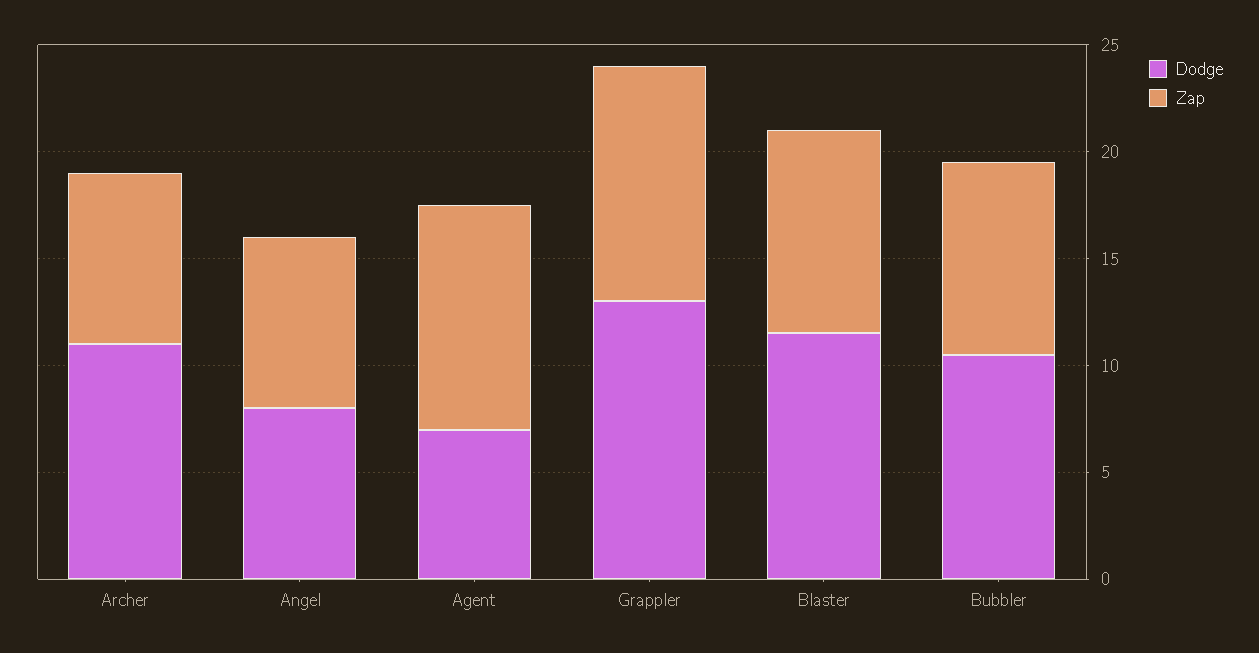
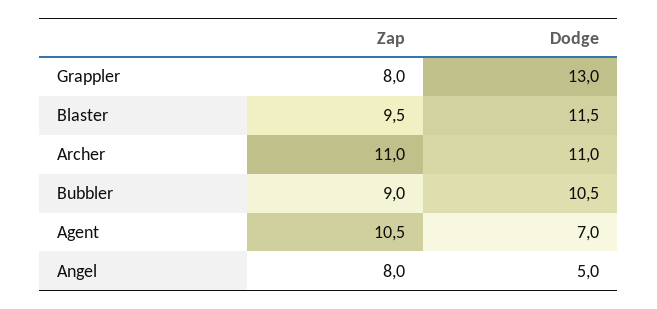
  {
    "Dodge": {
      "Archer": 11,
-     "Angel": 8,
+     "Angel": 5,
      "Agent": 7,
      "Grappler": 13,
      "Blaster": 11.5,
      "Bubbler": 10.5
    },
    "Zap": {
-     "Archer": 8,
+     "Archer": 11,
      "Angel": 8,
      "Agent": 10.5,
-     "Grappler": 11,
+     "Grappler": 8,
      "Blaster": 9.5,
      "Bubbler": 9
    }
  }

